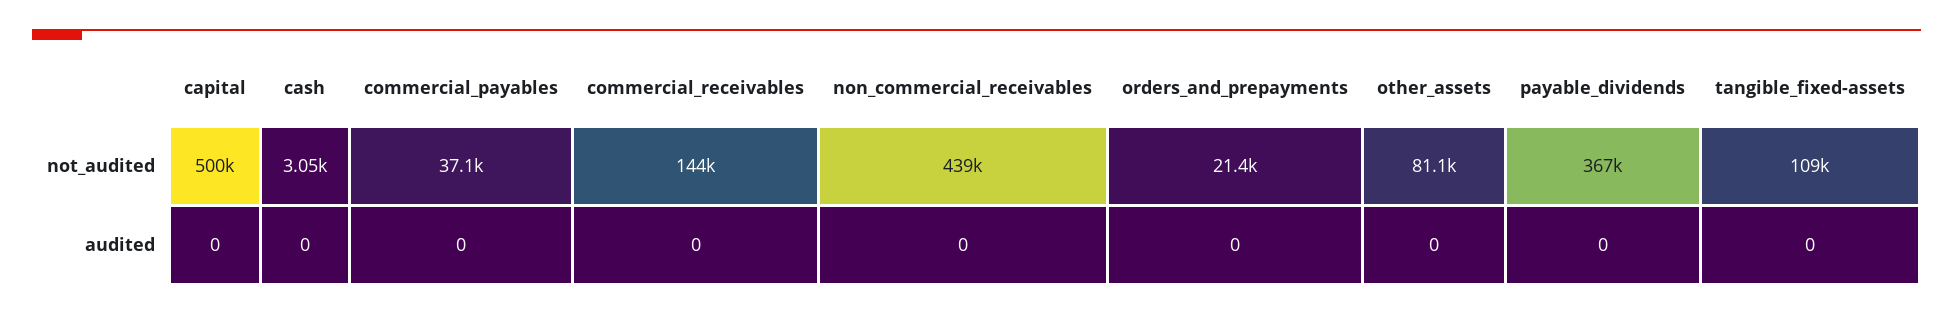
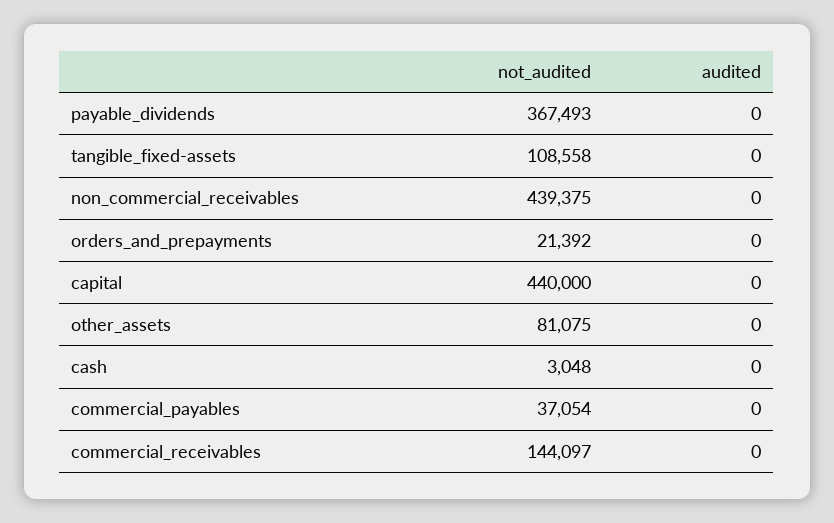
  {
    "capital": {
-     "not_audited": 500000,
+     "not_audited": 440000,
      "audited": 0
    },
    "cash": {
      "not_audited": 3048,
      "audited": 0
    },
    "commercial_payables": {
      "not_audited": 37054,
      "audited": 0
    },
    "commercial_receivables": {
      "not_audited": 144097,
      "audited": 0
    },
    "non_commercial_receivables": {
      "not_audited": 439375,
      "audited": 0
    },
    "orders_and_prepayments": {
      "not_audited": 21392,
      "audited": 0
    },
    "other_assets": {
      "not_audited": 81075,
      "audited": 0
    },
    "payable_dividends": {
      "not_audited": 367493,
      "audited": 0
    },
    "tangible_fixed-assets": {
      "not_audited": 108558,
      "audited": 0
    }
  }

